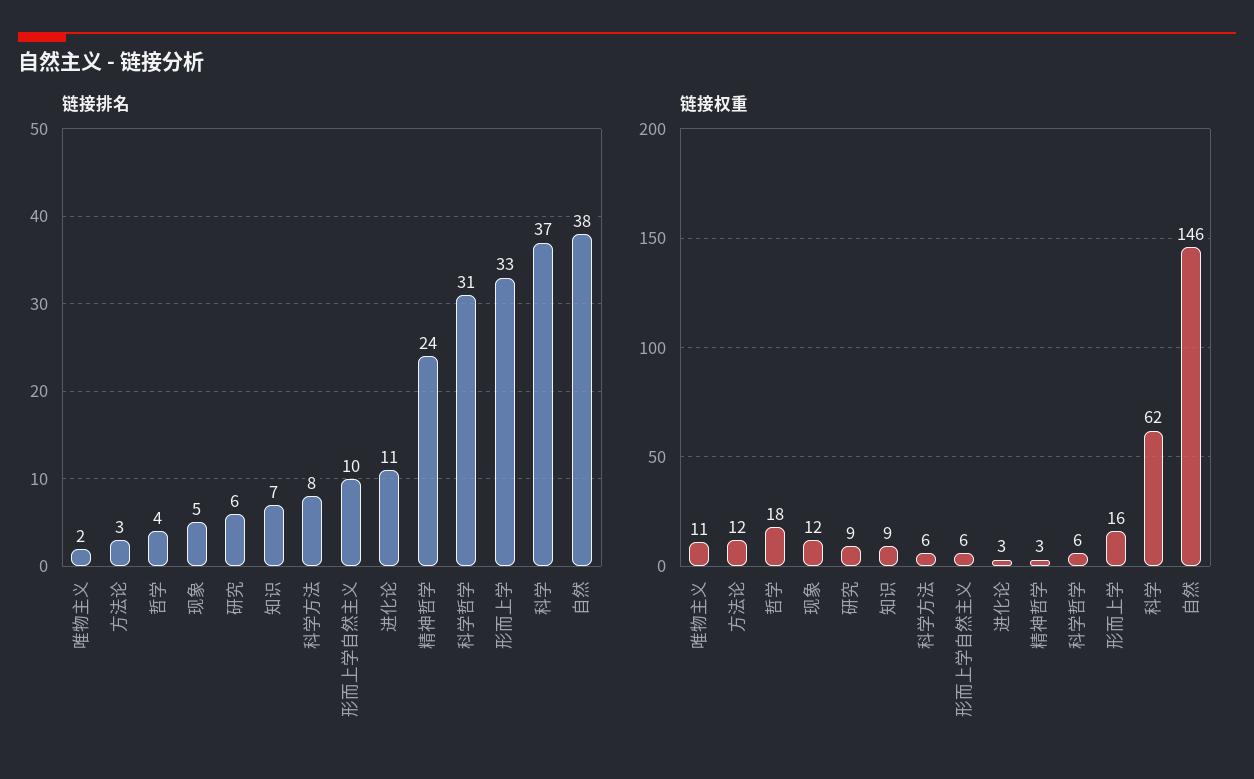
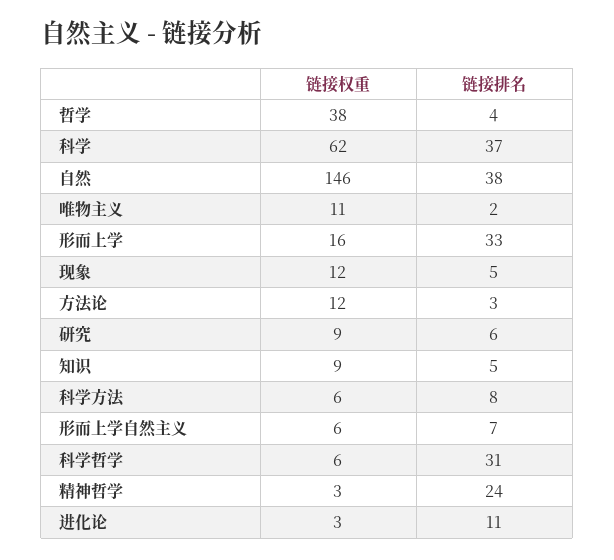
  {
    "链接排名": {
      "唯物主义": 2,
      "方法论": 3,
      "哲学": 4,
      "现象": 5,
      "研究": 6,
-     "知识": 7,
+     "知识": 5,
      "科学方法": 8,
-     "形而上学自然主义": 10,
+     "形而上学自然主义": 7,
      "进化论": 11,
      "精神哲学": 24,
      "科学哲学": 31,
      "形而上学": 33,
      "科学": 37,
      "自然": 38
    },
    "链接权重": {
      "唯物主义": 11,
      "方法论": 12,
-     "哲学": 18,
+     "哲学": 38,
      "现象": 12,
      "研究": 9,
      "知识": 9,
      "科学方法": 6,
      "形而上学自然主义": 6,
      "进化论": 3,
      "精神哲学": 3,
      "科学哲学": 6,
      "形而上学": 16,
      "科学": 62,
      "自然": 146
    }
  }

